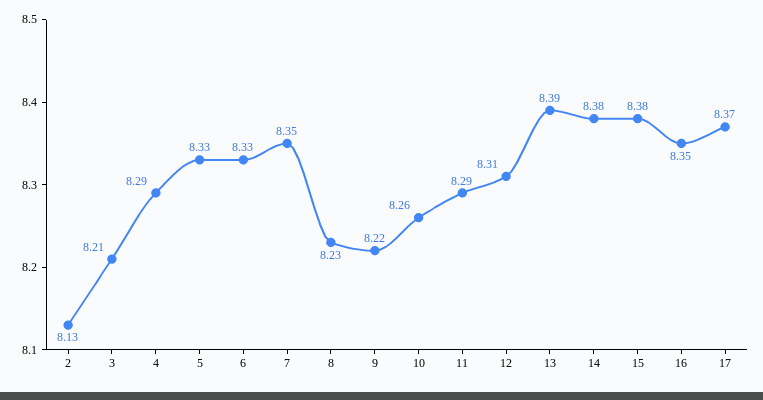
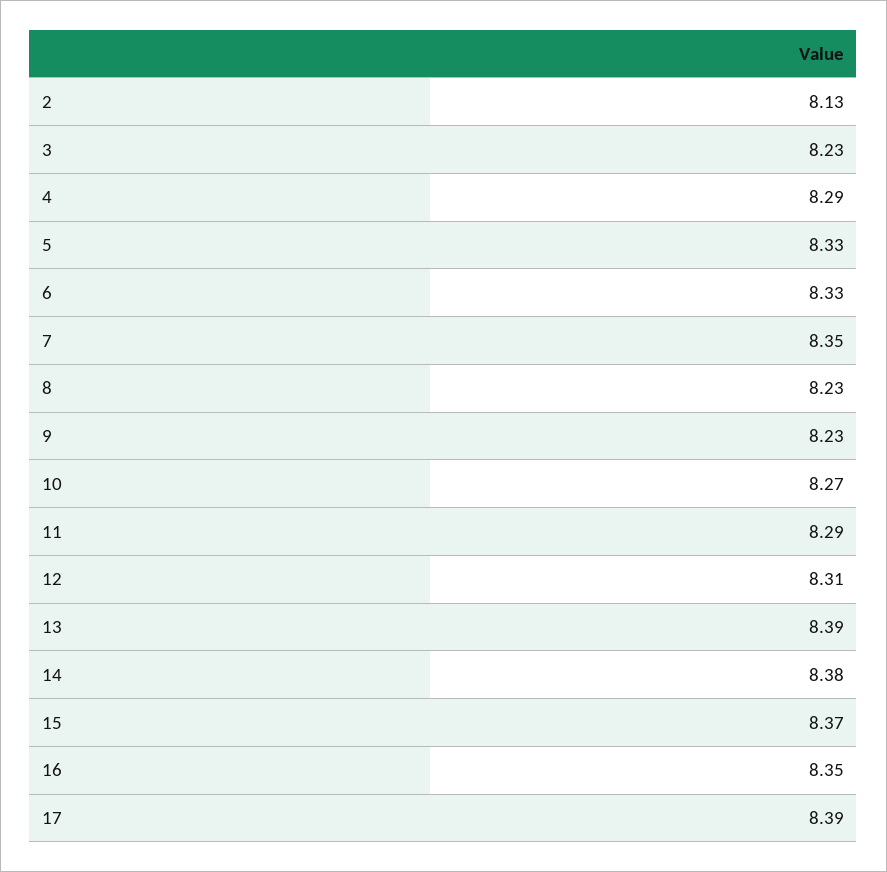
  {
    "2": 8.13,
-   "3": 8.21,
+   "3": 8.23,
    "4": 8.29,
    "5": 8.33,
    "6": 8.33,
    "7": 8.35,
    "8": 8.23,
-   "9": 8.22,
+   "9": 8.23,
-   "10": 8.26,
+   "10": 8.27,
    "11": 8.29,
    "12": 8.31,
    "13": 8.39,
    "14": 8.38,
-   "15": 8.38,
+   "15": 8.37,
    "16": 8.35,
-   "17": 8.37
+   "17": 8.39
  }

